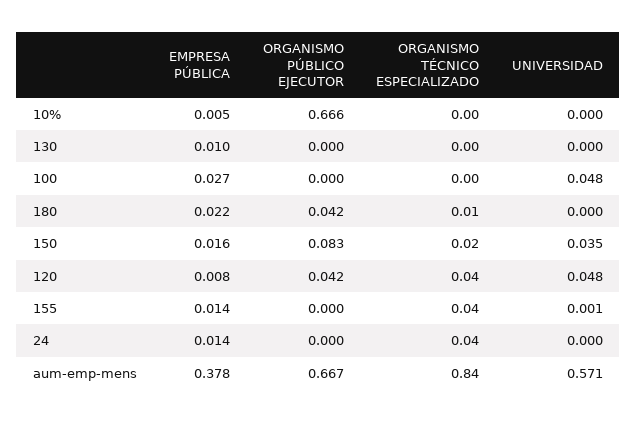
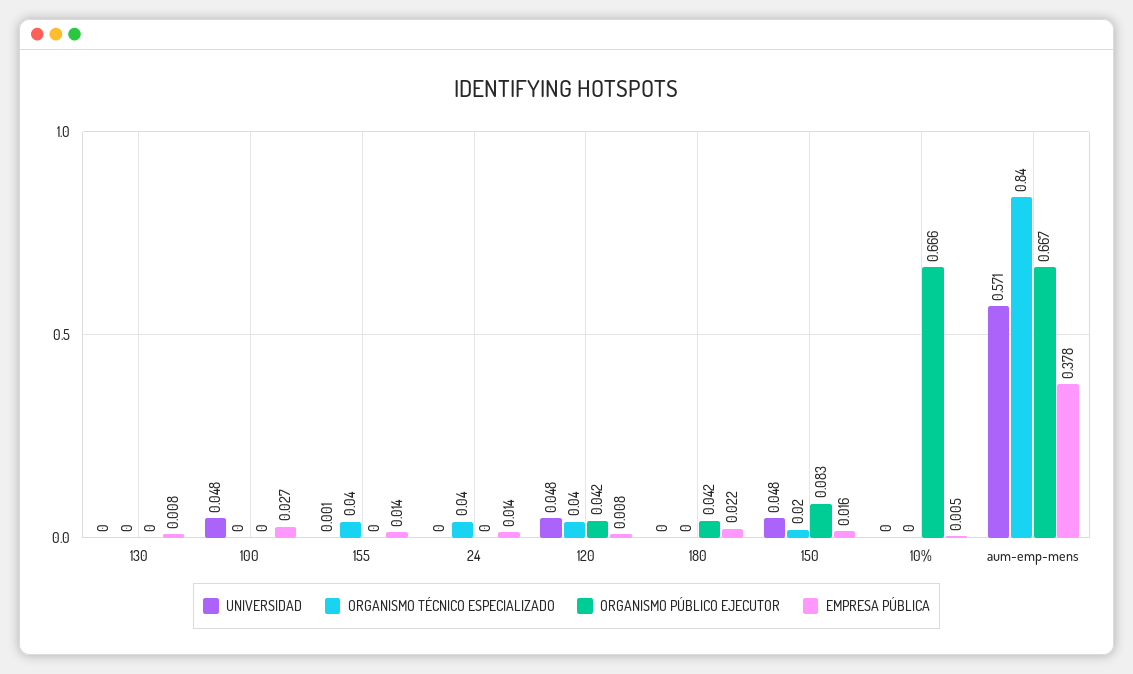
  {
    "EMPRESA PÚBLICA": {
      "10%": 0.005,
-     "130": 0.01,
+     "130": 0.008,
      "100": 0.027,
      "180": 0.022,
      "150": 0.016,
      "120": 0.008,
      "155": 0.014,
      "24": 0.014,
      "aum-emp-mens": 0.378
    },
    "ORGANISMO PÚBLICO EJECUTOR": {
      "10%": 0.666,
      "130": 0,
      "100": 0,
      "180": 0.042,
      "150": 0.083,
      "120": 0.042,
      "155": 0,
      "24": 0,
      "aum-emp-mens": 0.667
    },
    "ORGANISMO TÉCNICO ESPECIALIZADO": {
      "10%": 0,
      "130": 0,
      "100": 0,
-     "180": 0.01,
+     "180": 0,
      "150": 0.02,
      "120": 0.04,
      "155": 0.04,
      "24": 0.04,
      "aum-emp-mens": 0.84
    },
    "UNIVERSIDAD": {
      "10%": 0,
      "130": 0,
      "100": 0.048,
      "180": 0,
-     "150": 0.035,
+     "150": 0.048,
      "120": 0.048,
      "155": 0.001,
      "24": 0,
      "aum-emp-mens": 0.571
    }
  }

